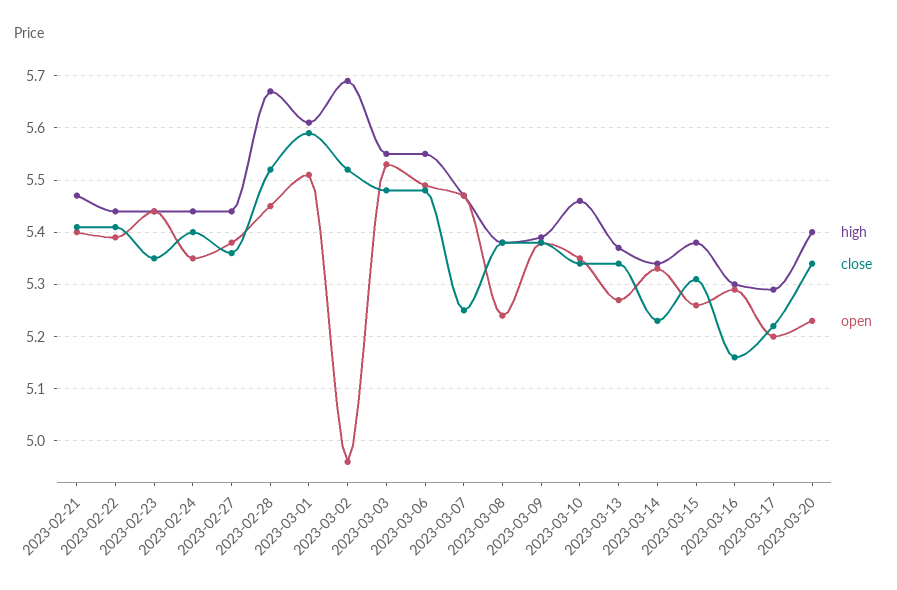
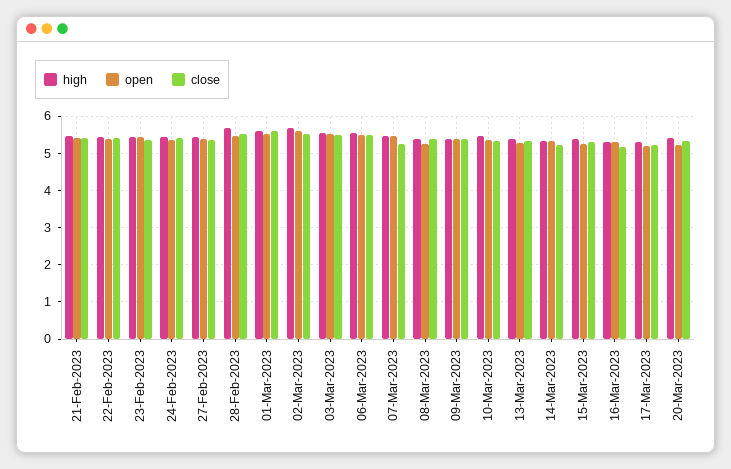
  {
    "high": {
      "2023-02-21": 5.45,
      "2023-02-22": 5.45,
      "2023-02-23": 5.45,
      "2023-02-24": 5.45,
      "2023-02-27": 5.45,
      "2023-02-28": 5.65,
      "2023-03-01": 5.6,
      "2023-03-02": 5.7,
      "2023-03-03": 5.55,
      "2023-03-06": 5.55,
      "2023-03-07": 5.45,
      "2023-03-08": 5.4,
      "2023-03-09": 5.4,
      "2023-03-10": 5.45,
      "2023-03-13": 5.35,
      "2023-03-14": 5.35,
      "2023-03-15": 5.4,
      "2023-03-16": 5.3,
      "2023-03-17": 5.3,
      "2023-03-20": 5.4
    },
    "close": {
      "2023-02-21": 5.4,
      "2023-02-22": 5.4,
      "2023-02-23": 5.35,
      "2023-02-24": 5.4,
      "2023-02-27": 5.35,
      "2023-02-28": 5.5,
      "2023-03-01": 5.6,
      "2023-03-02": 5.5,
      "2023-03-03": 5.5,
      "2023-03-06": 5.5,
      "2023-03-07": 5.25,
      "2023-03-08": 5.4,
      "2023-03-09": 5.4,
      "2023-03-10": 5.35,
      "2023-03-13": 5.35,
      "2023-03-14": 5.25,
      "2023-03-15": 5.3,
      "2023-03-16": 5.15,
      "2023-03-17": 5.2,
      "2023-03-20": 5.35
    },
    "open": {
      "2023-02-21": 5.4,
      "2023-02-22": 5.4,
      "2023-02-23": 5.45,
      "2023-02-24": 5.35,
      "2023-02-27": 5.4,
      "2023-02-28": 5.45,
      "2023-03-01": 5.5,
-     "2023-03-02": 4.95,
+     "2023-03-02": 5.6,
      "2023-03-03": 5.55,
      "2023-03-06": 5.5,
      "2023-03-07": 5.45,
      "2023-03-08": 5.25,
      "2023-03-09": 5.4,
      "2023-03-10": 5.35,
      "2023-03-13": 5.25,
      "2023-03-14": 5.35,
      "2023-03-15": 5.25,
      "2023-03-16": 5.3,
      "2023-03-17": 5.2,
      "2023-03-20": 5.25
    }
  }

